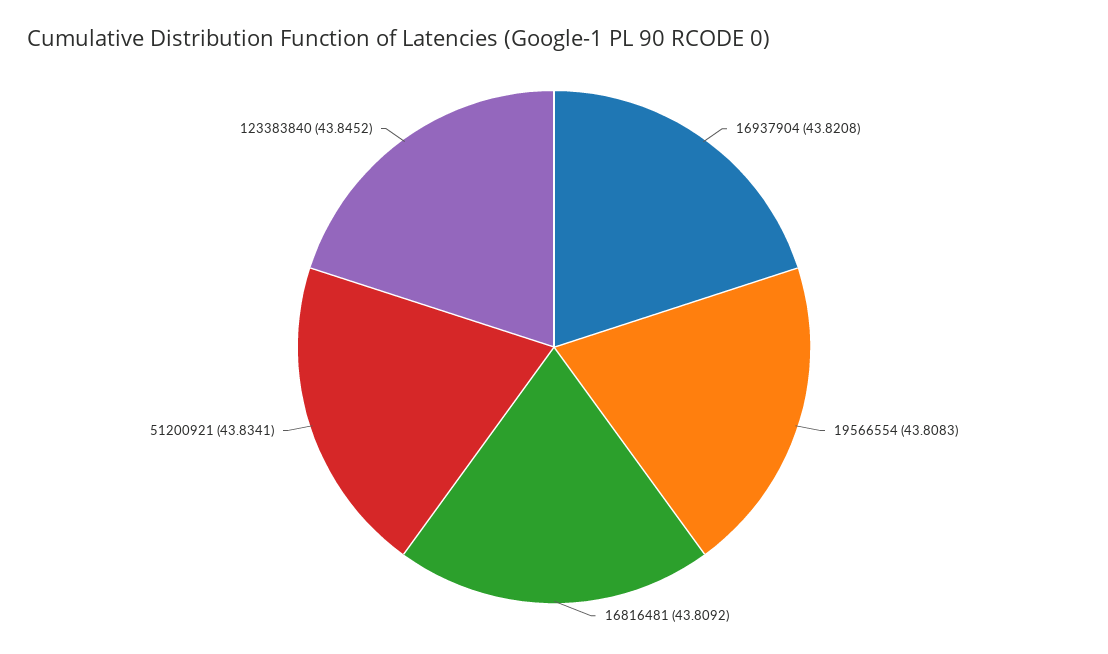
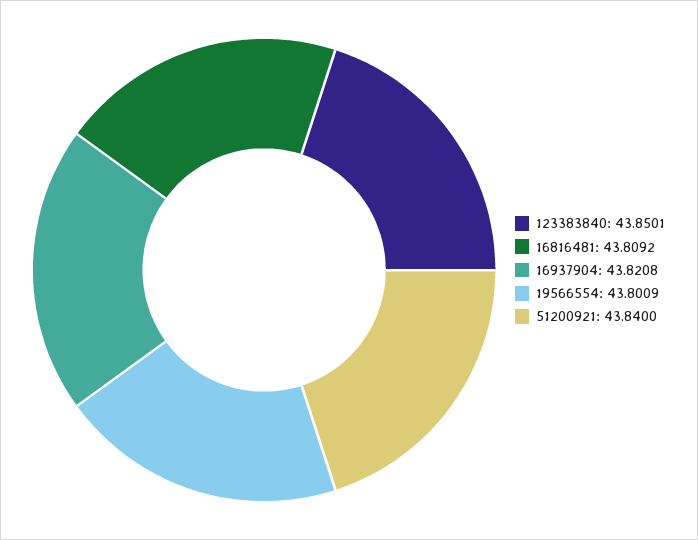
  {
    "16937904": 43.8208,
-   "19566554": 43.8083,
+   "19566554": 43.8009,
    "16816481": 43.8092,
-   "51200921": 43.8341,
+   "51200921": 43.84,
-   "123383840": 43.8452
+   "123383840": 43.8501
  }

